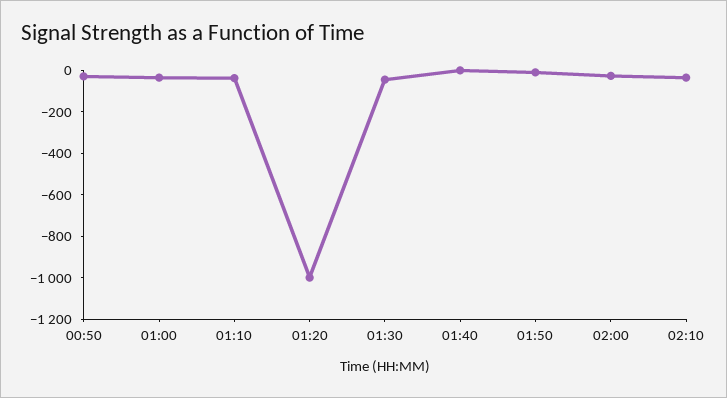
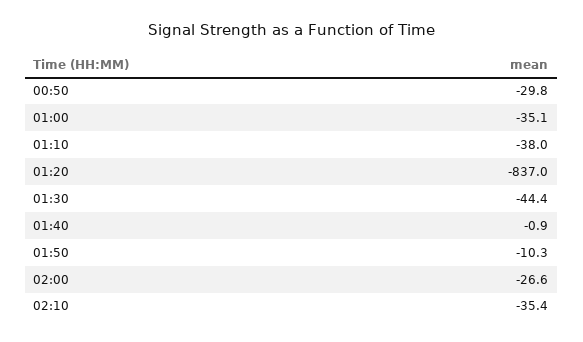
  {
    "00:50": -29.8,
    "01:00": -35.1,
    "01:10": -38,
-   "01:20": -1000,
+   "01:20": -837,
    "01:30": -44.4,
    "01:40": -0.9,
    "01:50": -10.3,
    "02:00": -26.6,
    "02:10": -35.4
  }

